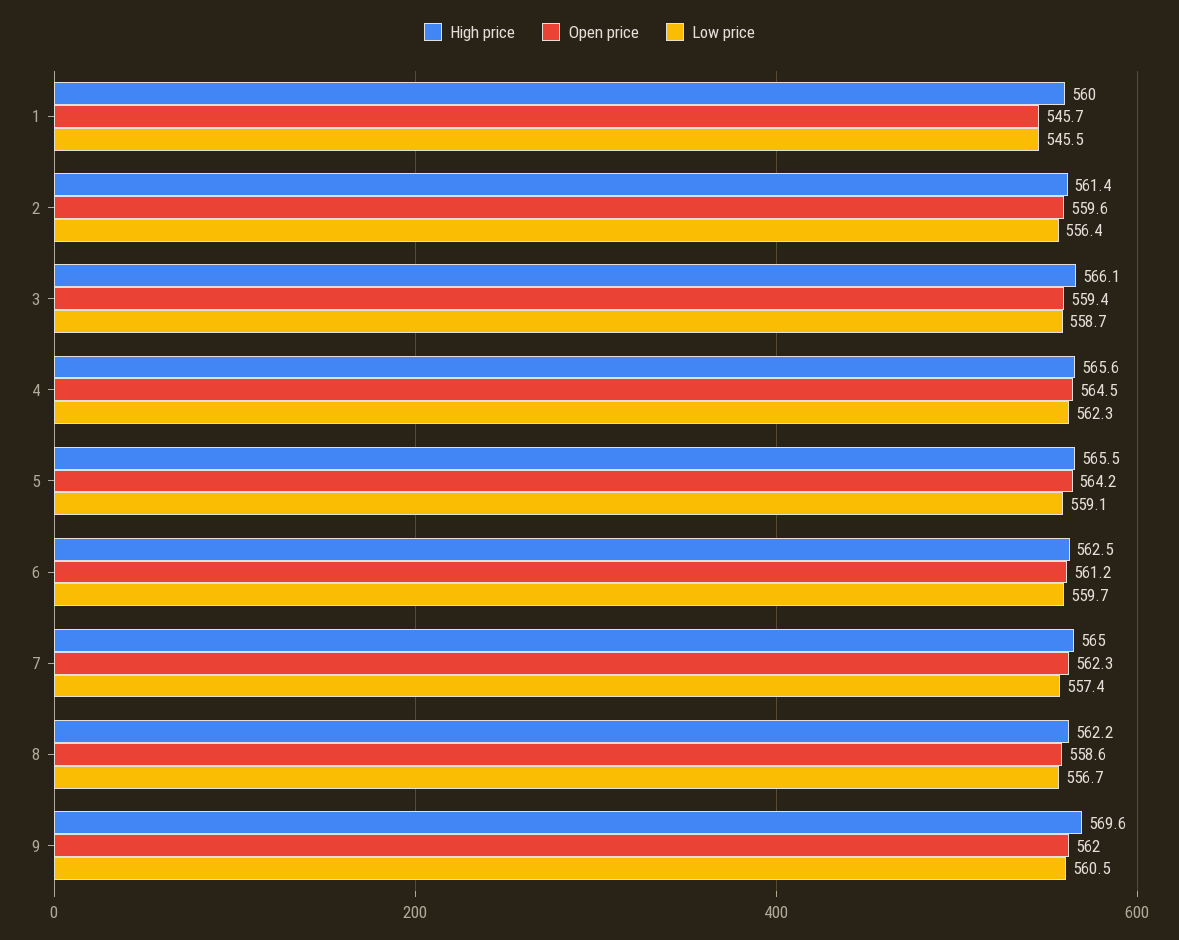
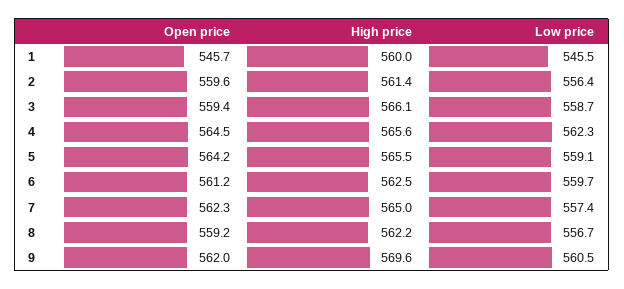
  {
    "High price": {
      "1": 560,
      "2": 561.4,
      "3": 566.1,
      "4": 565.6,
      "5": 565.5,
      "6": 562.5,
      "7": 565,
      "8": 562.2,
      "9": 569.6
    },
    "Open price": {
      "1": 545.7,
      "2": 559.6,
      "3": 559.4,
      "4": 564.5,
      "5": 564.2,
      "6": 561.2,
      "7": 562.3,
-     "8": 558.6,
+     "8": 559.2,
      "9": 562
    },
    "Low price": {
      "1": 545.5,
      "2": 556.4,
      "3": 558.7,
      "4": 562.3,
      "5": 559.1,
      "6": 559.7,
      "7": 557.4,
      "8": 556.7,
      "9": 560.5
    }
  }

